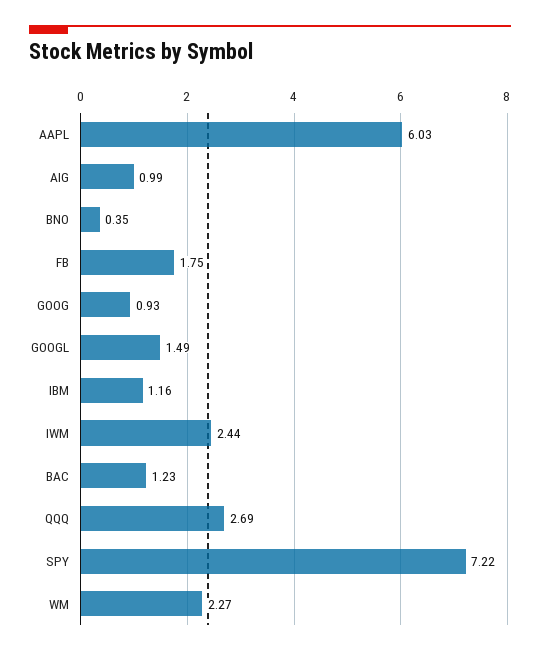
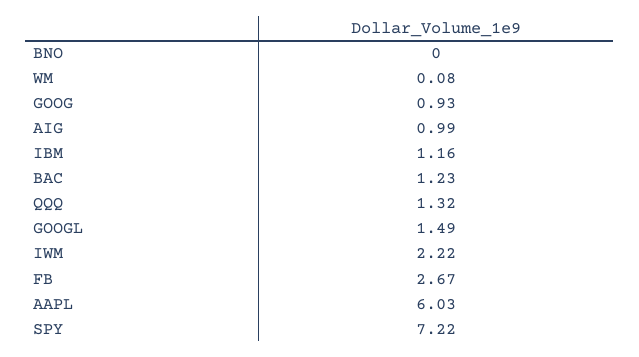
  {
    "AAPL": 6.03,
    "AIG": 0.99,
-   "BNO": 0.35,
+   "BNO": 0,
-   "FB": 1.75,
+   "FB": 2.67,
    "GOOG": 0.93,
    "GOOGL": 1.49,
    "IBM": 1.16,
-   "IWM": 2.44,
+   "IWM": 2.22,
    "BAC": 1.23,
-   "QQQ": 2.69,
+   "QQQ": 1.32,
    "SPY": 7.22,
-   "WM": 2.27
+   "WM": 0.08
  }

